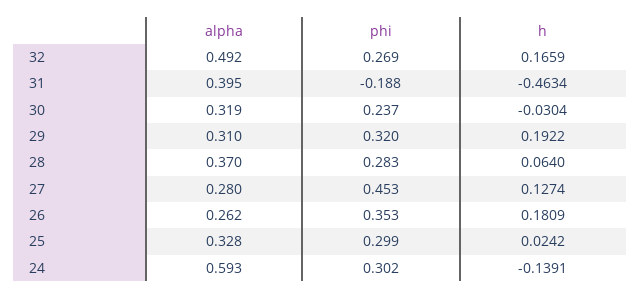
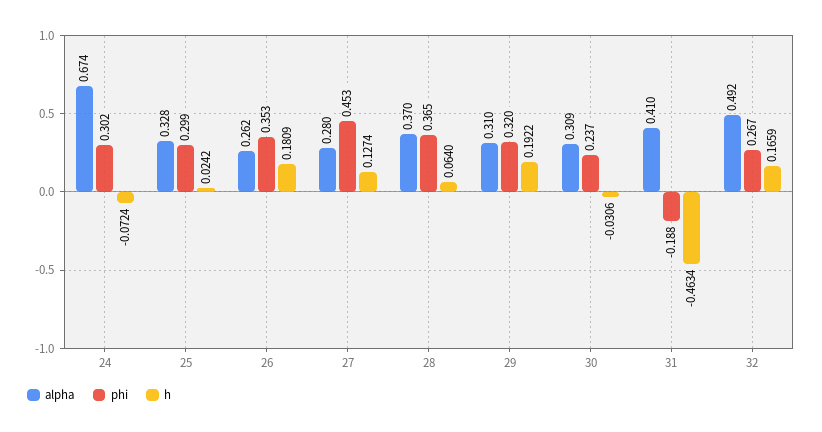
  {
    "alpha": {
      "32": 0.492,
-     "31": 0.395,
+     "31": 0.41,
-     "30": 0.319,
+     "30": 0.309,
      "29": 0.31,
      "28": 0.37,
      "27": 0.28,
      "26": 0.262,
      "25": 0.328,
-     "24": 0.593
+     "24": 0.674
    },
    "phi": {
-     "32": 0.269,
+     "32": 0.267,
      "31": -0.188,
      "30": 0.237,
      "29": 0.32,
-     "28": 0.283,
+     "28": 0.365,
      "27": 0.453,
      "26": 0.353,
      "25": 0.299,
      "24": 0.302
    },
    "h": {
      "32": 0.1659,
      "31": -0.4634,
-     "30": -0.0304,
+     "30": -0.0306,
      "29": 0.1922,
      "28": 0.064,
      "27": 0.1274,
      "26": 0.1809,
      "25": 0.0242,
-     "24": -0.1391
+     "24": -0.0724
    }
  }

